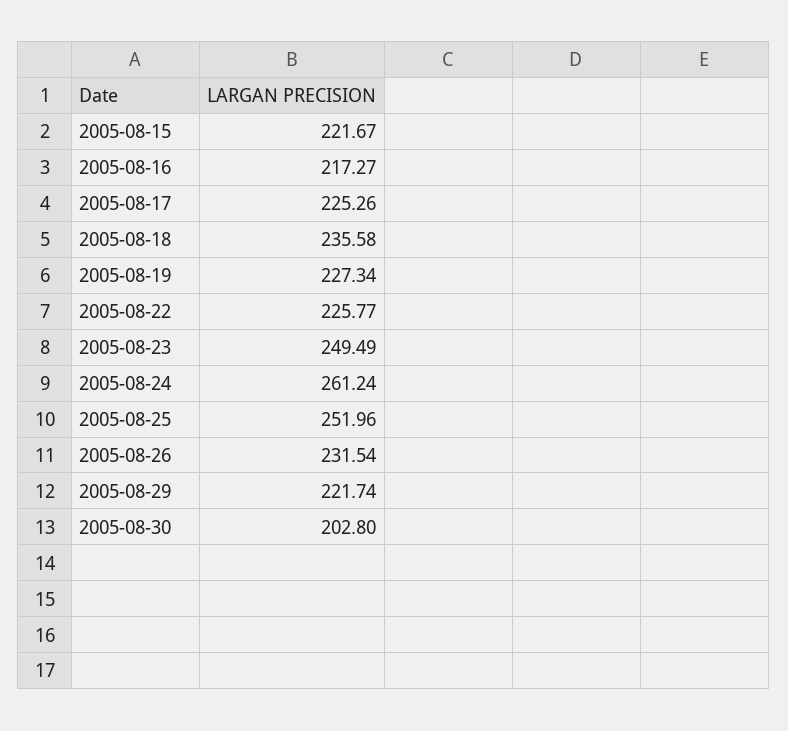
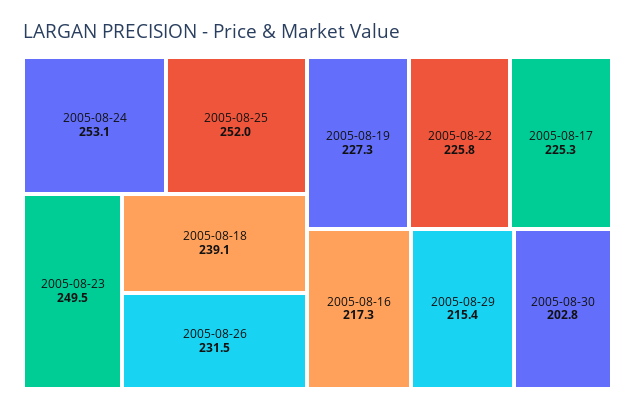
  {
-   "2005-08-15": 221.67,
    "2005-08-16": 217.27,
    "2005-08-17": 225.26,
-   "2005-08-18": 235.58,
+   "2005-08-18": 239.1,
    "2005-08-19": 227.34,
    "2005-08-22": 225.77,
    "2005-08-23": 249.49,
-   "2005-08-24": 261.24,
+   "2005-08-24": 253.1,
    "2005-08-25": 251.96,
    "2005-08-26": 231.54,
-   "2005-08-29": 221.74,
+   "2005-08-29": 215.4,
    "2005-08-30": 202.8
  }

